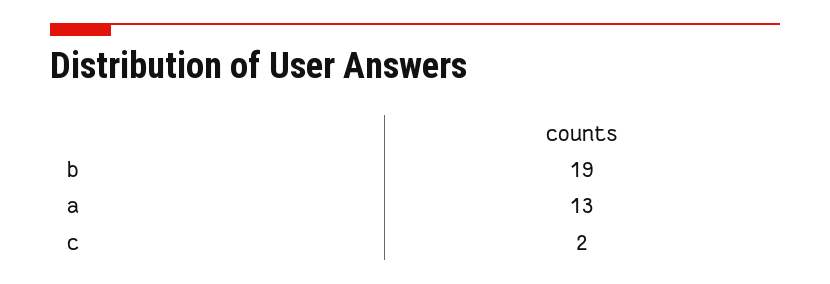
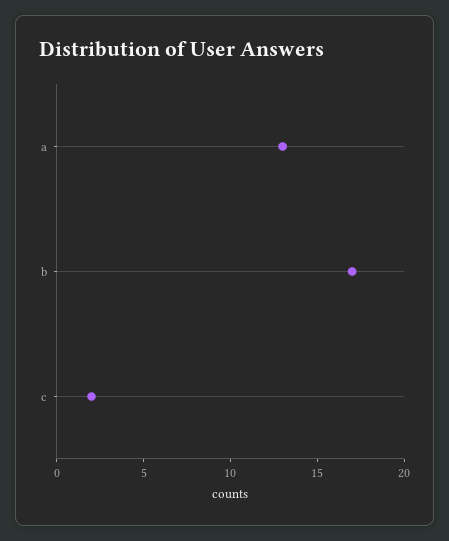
  {
-   "b": 19,
+   "b": 17,
    "a": 13,
    "c": 2
  }

